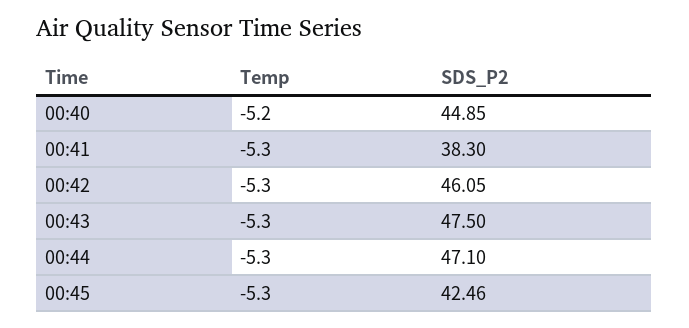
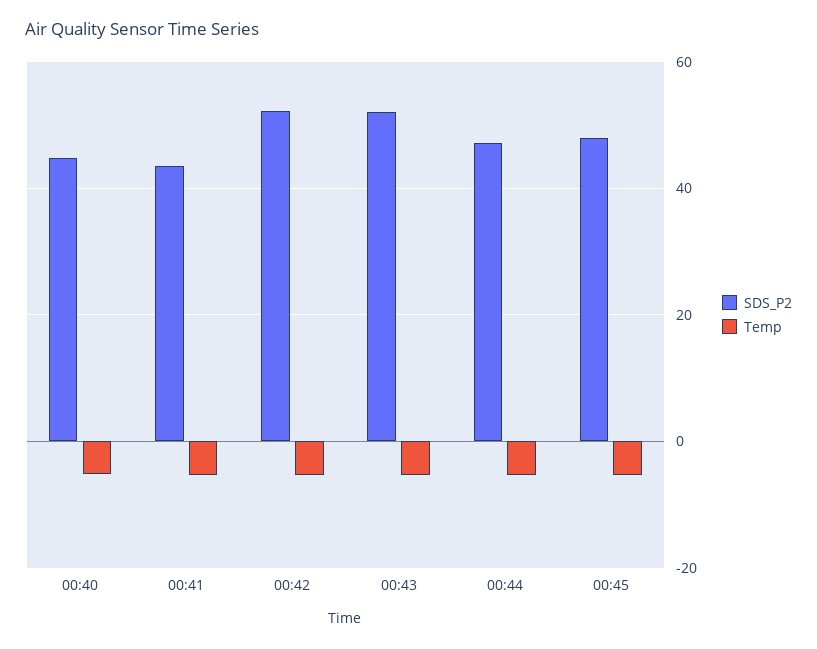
  {
    "Temp": {
      "00:40": -5.2,
      "00:41": -5.3,
      "00:42": -5.3,
      "00:43": -5.3,
      "00:44": -5.3,
      "00:45": -5.3
    },
    "SDS_P2": {
      "00:40": 44.85,
-     "00:41": 38.3,
+     "00:41": 44,
-     "00:42": 46.05,
+     "00:42": 52,
-     "00:43": 47.5,
+     "00:43": 52,
      "00:44": 47.1,
-     "00:45": 42.46
+     "00:45": 48
    }
  }

